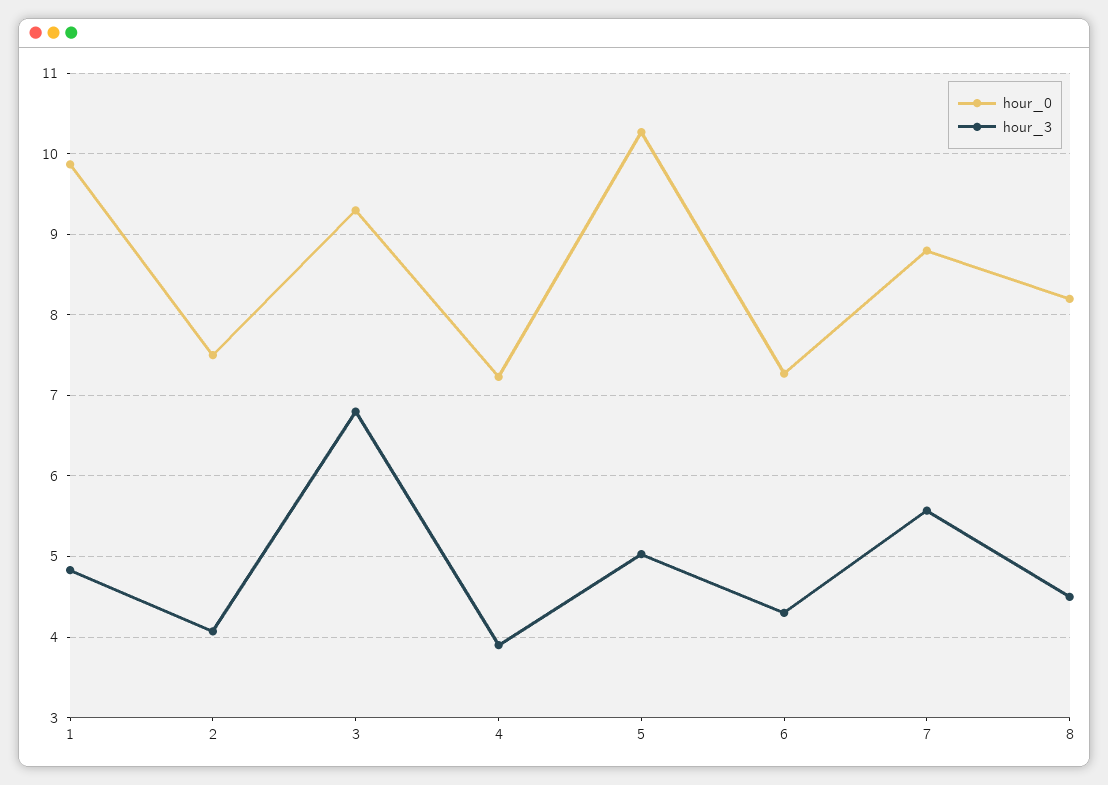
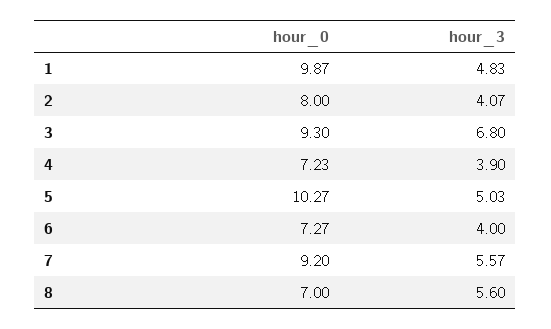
  {
    "hour_0": {
      "1": 9.87,
-     "2": 7.5,
+     "2": 8,
      "3": 9.3,
      "4": 7.23,
      "5": 10.27,
      "6": 7.27,
-     "7": 8.8,
+     "7": 9.2,
-     "8": 8.2
+     "8": 7
    },
    "hour_3": {
      "1": 4.83,
      "2": 4.07,
      "3": 6.8,
      "4": 3.9,
      "5": 5.03,
-     "6": 4.3,
+     "6": 4,
      "7": 5.57,
-     "8": 4.5
+     "8": 5.6
    }
  }

